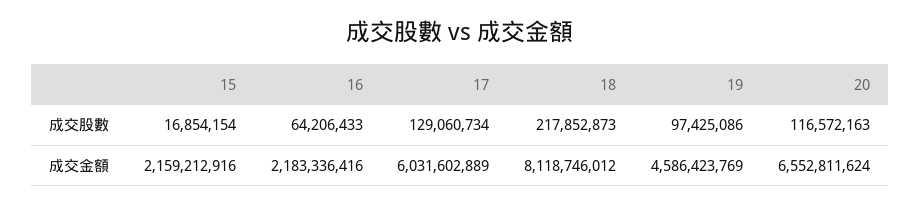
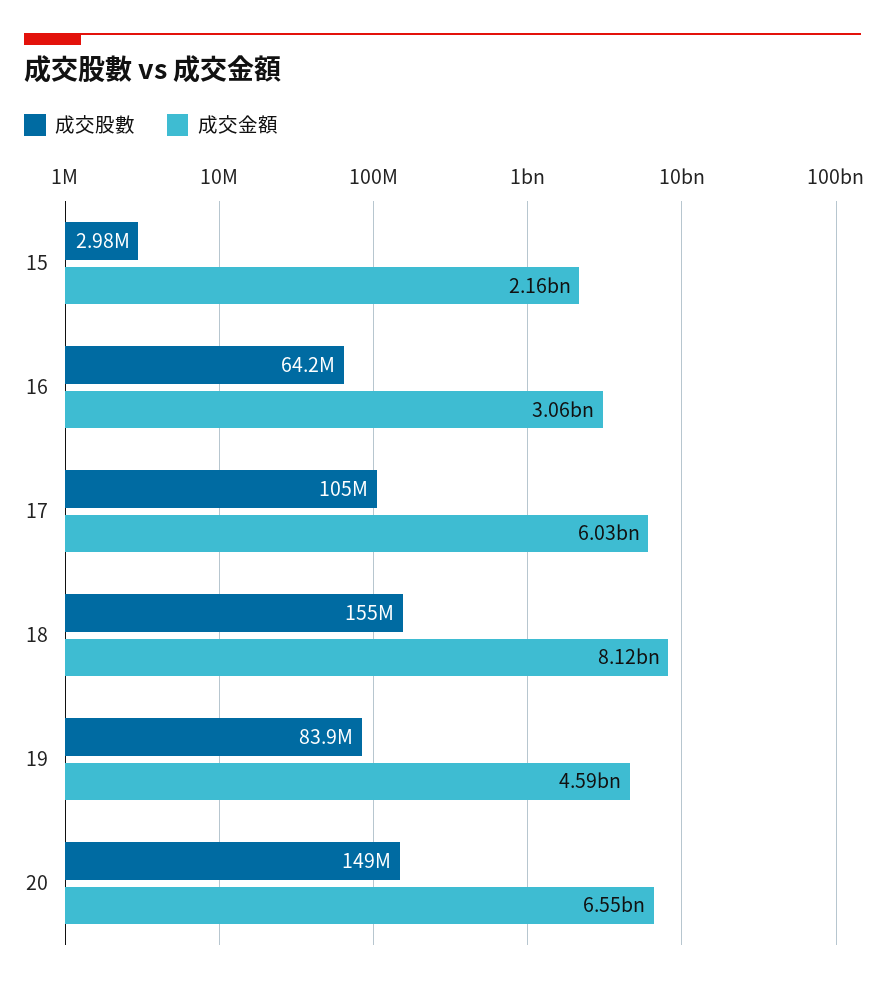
  {
    "成交股數": {
-     "15": 16854154,
+     "15": 2980000,
      "16": 64206433,
-     "17": 129060734,
+     "17": 105000000,
-     "18": 217852873,
+     "18": 155000000,
-     "19": 97425086,
+     "19": 83900000,
-     "20": 116572163
+     "20": 149000000
    },
    "成交金額": {
      "15": 2159212916,
-     "16": 2183336416,
+     "16": 3060000000,
      "17": 6031602889,
      "18": 8118746012,
      "19": 4586423769,
      "20": 6552811624
    }
  }

